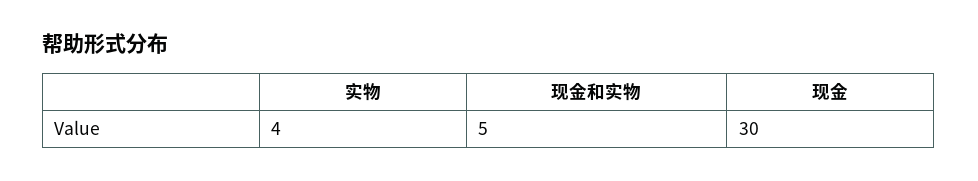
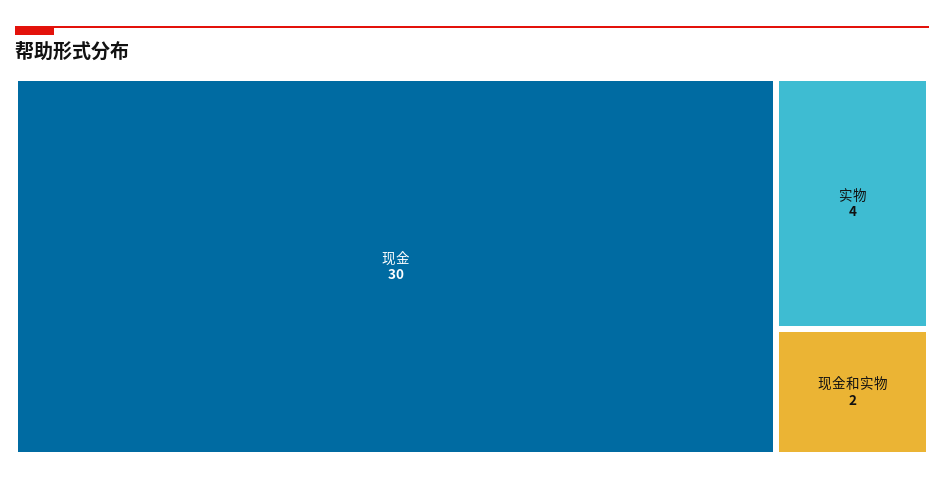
  {
    "实物": 4,
-   "现金和实物": 5,
+   "现金和实物": 2,
    "现金": 30
  }

